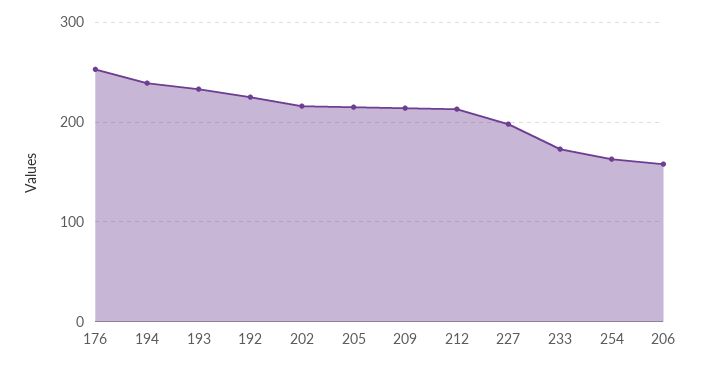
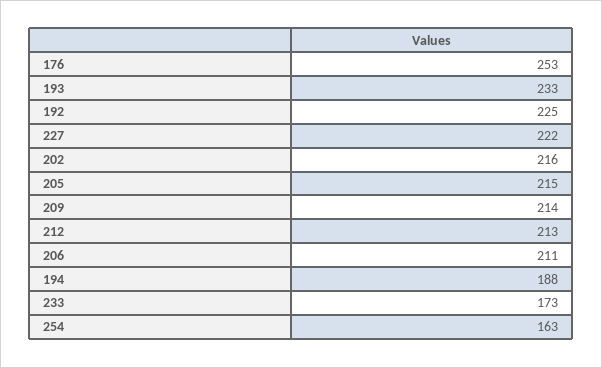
  {
    "176": 253,
-   "194": 240,
+   "194": 188,
    "193": 233,
    "192": 225,
    "202": 216,
    "205": 215,
    "209": 214,
    "212": 213,
-   "227": 200,
+   "227": 222,
    "233": 173,
    "254": 163,
-   "206": 160
+   "206": 211
  }

